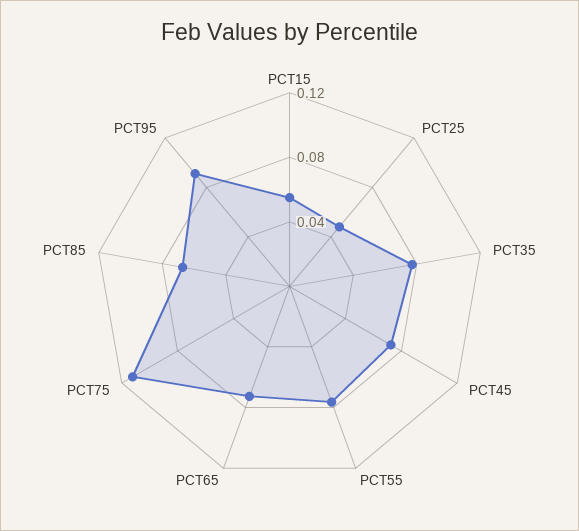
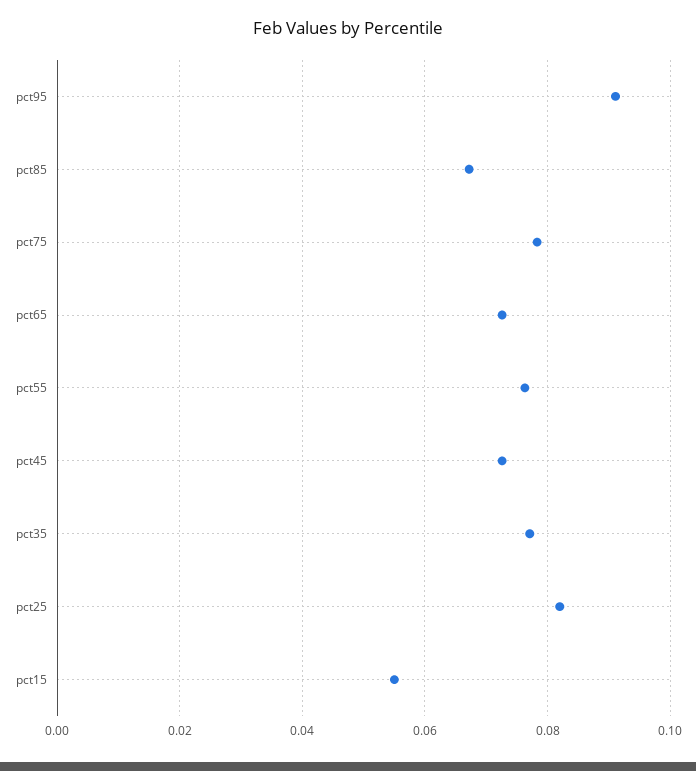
  {
    "PCT15": 0.056,
-   "PCT25": 0.05,
+   "PCT25": 0.082,
    "PCT35": 0.078,
    "PCT45": 0.072,
    "PCT55": 0.076,
    "PCT65": 0.072,
-   "PCT75": 0.11,
+   "PCT75": 0.078,
    "PCT85": 0.068,
    "PCT95": 0.092
  }

